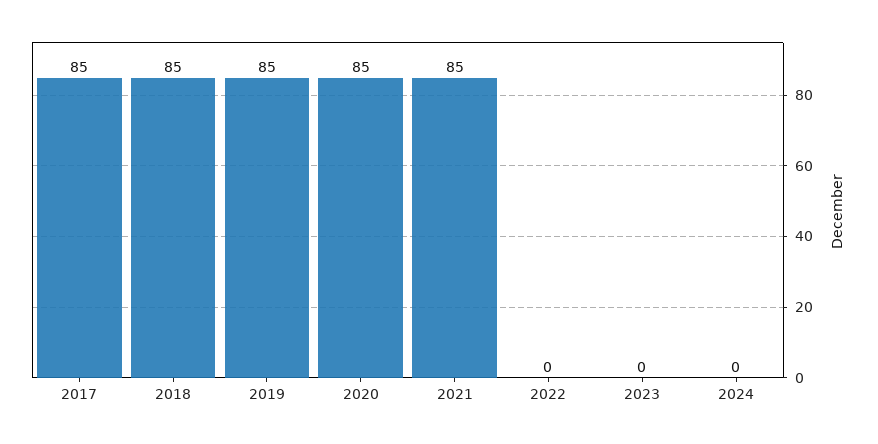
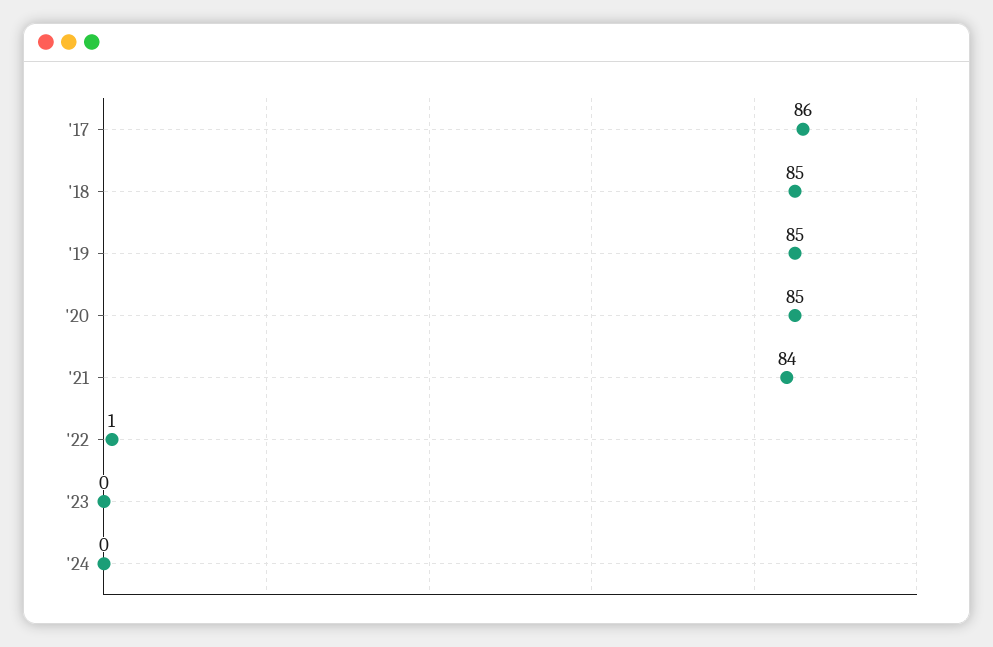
  {
-   "2017": 85,
+   "2017": 86,
    "2018": 85,
    "2019": 85,
    "2020": 85,
-   "2021": 85,
+   "2021": 84,
-   "2022": 0,
+   "2022": 1,
    "2023": 0,
    "2024": 0
  }

